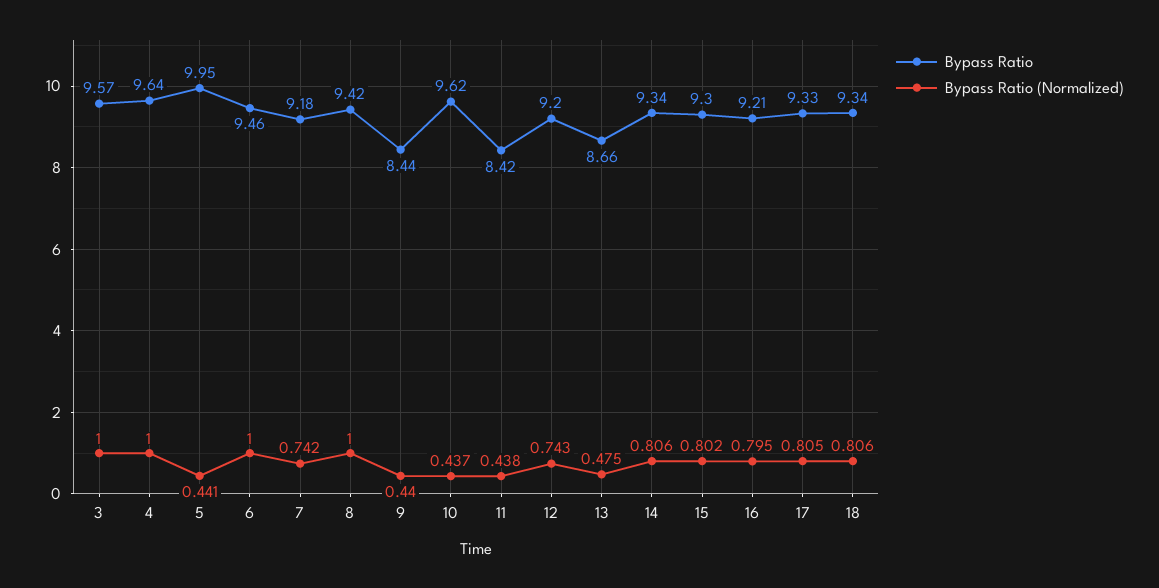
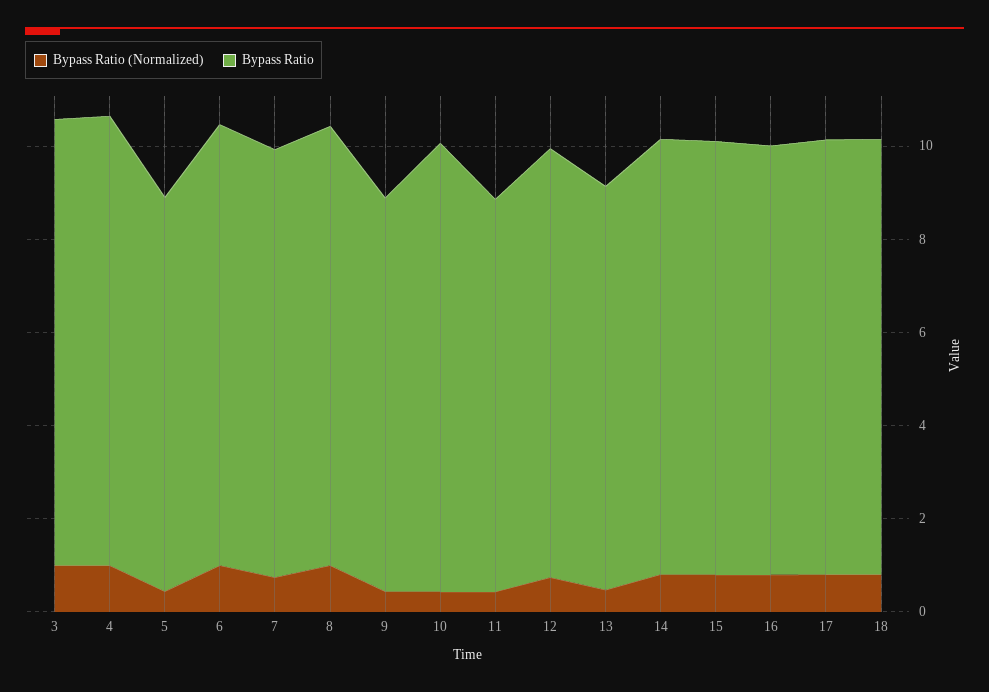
  {
    "Bypass Ratio": {
      "3": 9.57,
      "4": 9.64,
-     "5": 9.95,
+     "5": 8.5,
      "6": 9.46,
      "7": 9.18,
      "8": 9.42,
      "9": 8.44,
      "10": 9.62,
      "11": 8.42,
      "12": 9.2,
      "13": 8.66,
      "14": 9.34,
      "15": 9.3,
      "16": 9.21,
      "17": 9.33,
      "18": 9.34
    },
    "Bypass Ratio (Normalized)": {
      "3": 1,
      "4": 1,
      "5": 0.441,
      "6": 1,
      "7": 0.742,
      "8": 1,
      "9": 0.44,
      "10": 0.437,
      "11": 0.438,
      "12": 0.743,
      "13": 0.475,
      "14": 0.806,
      "15": 0.802,
      "16": 0.795,
      "17": 0.805,
      "18": 0.806
    }
  }

